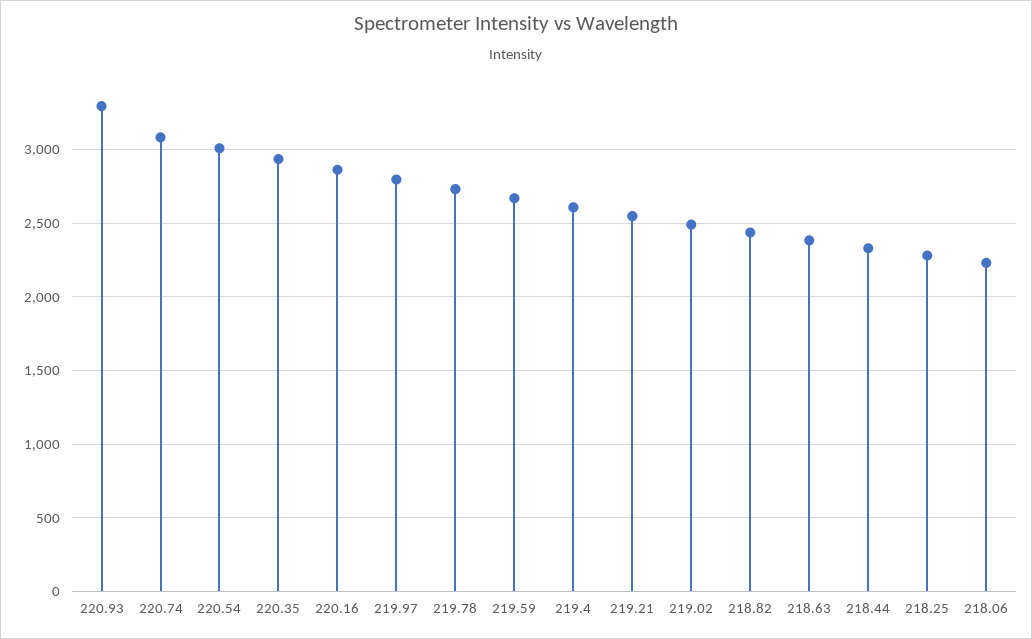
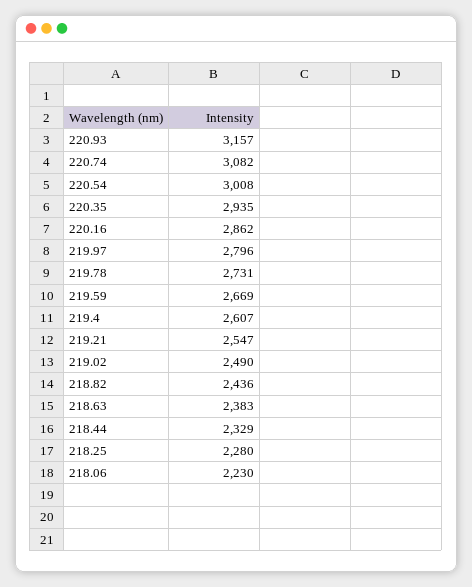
  {
-   "220.93": 3300,
+   "220.93": 3157,
    "220.74": 3082,
    "220.54": 3008,
    "220.35": 2935,
    "220.16": 2862,
    "219.97": 2796,
    "219.78": 2731,
    "219.59": 2669,
    "219.4": 2607,
    "219.21": 2547,
    "219.02": 2490,
    "218.82": 2436,
    "218.63": 2383,
    "218.44": 2329,
    "218.25": 2280,
    "218.06": 2230
  }

